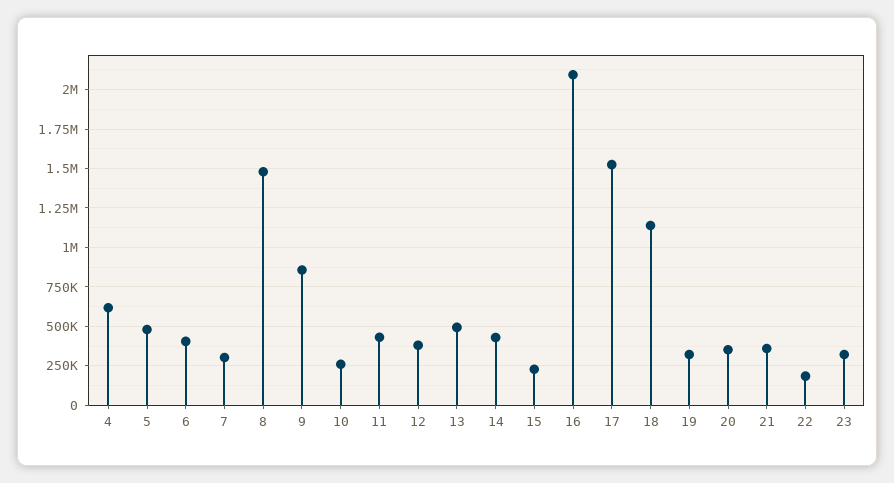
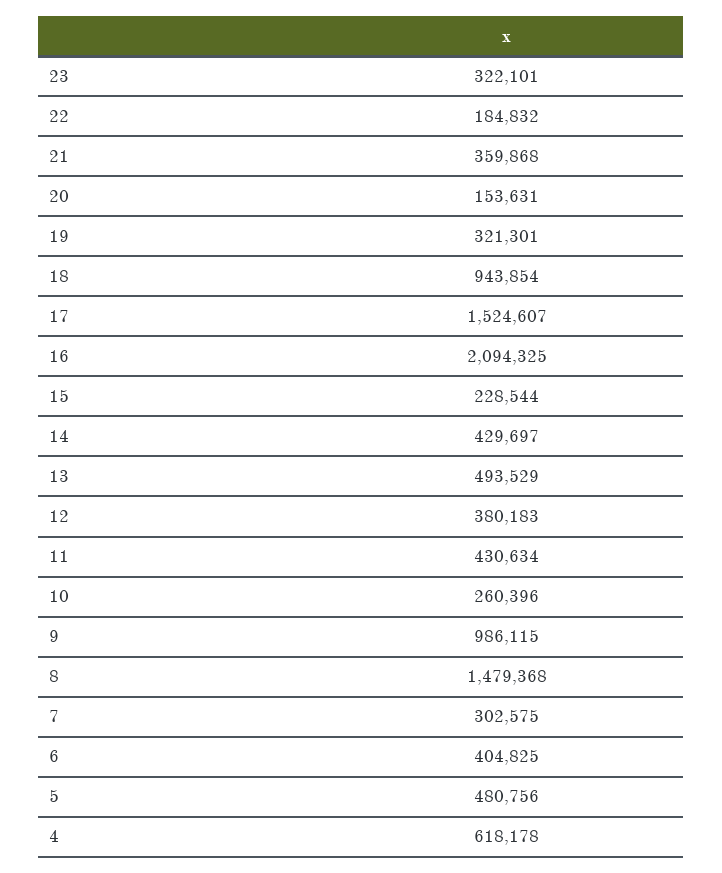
  {
    "4": 618178,
    "5": 480756,
    "6": 404825,
    "7": 302575,
    "8": 1479368,
-   "9": 850000,
+   "9": 986115,
    "10": 260396,
    "11": 430634,
    "12": 380183,
    "13": 493529,
    "14": 429697,
    "15": 228544,
    "16": 2094325,
    "17": 1524607,
-   "18": 1150000,
+   "18": 943854,
    "19": 321301,
-   "20": 350000,
+   "20": 153631,
    "21": 359868,
    "22": 184832,
    "23": 322101
  }

